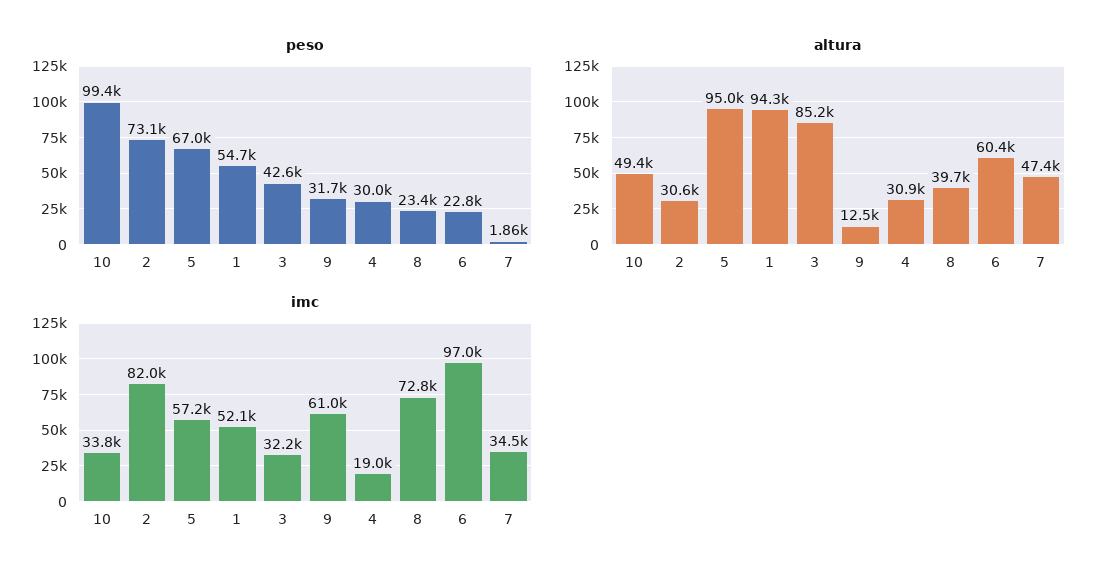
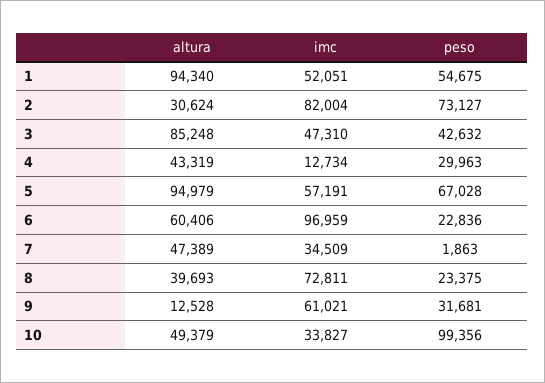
  {
    "peso": {
      "10": 99356,
      "2": 73127,
      "5": 67028,
      "1": 54675,
      "3": 42632,
      "9": 31681,
      "4": 29963,
      "8": 23375,
      "6": 22836,
      "7": 1863
    },
    "altura": {
      "10": 49379,
      "2": 30624,
      "5": 94979,
      "1": 94340,
      "3": 85248,
      "9": 12528,
-     "4": 30900,
+     "4": 43319,
      "8": 39693,
      "6": 60406,
      "7": 47389
    },
    "imc": {
      "10": 33827,
      "2": 82004,
      "5": 57191,
      "1": 52051,
-     "3": 32200,
+     "3": 47310,
      "9": 61021,
-     "4": 19000,
+     "4": 12734,
      "8": 72811,
      "6": 96959,
      "7": 34509
    }
  }

